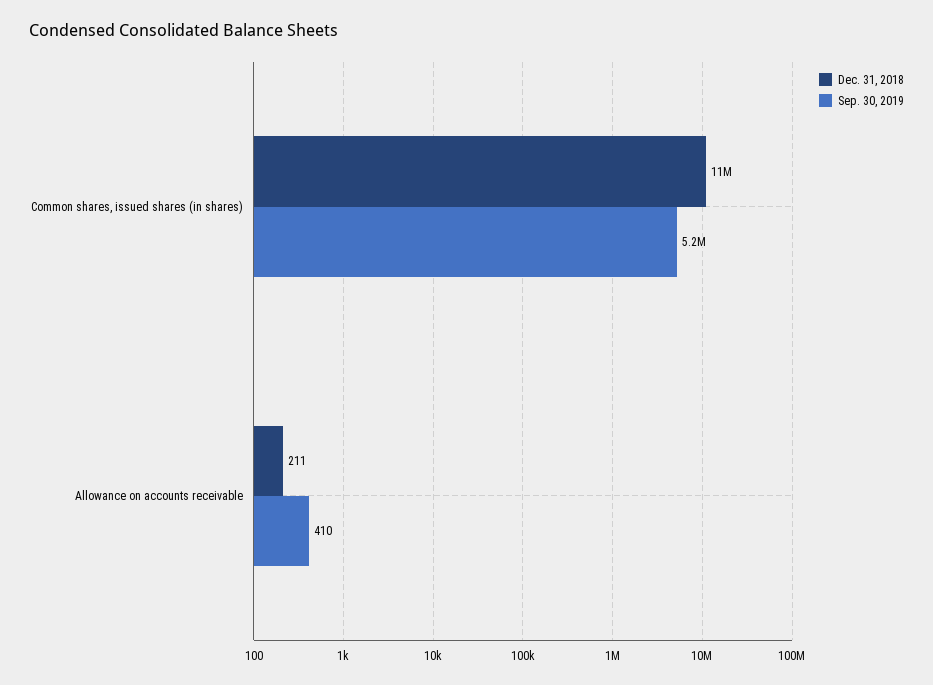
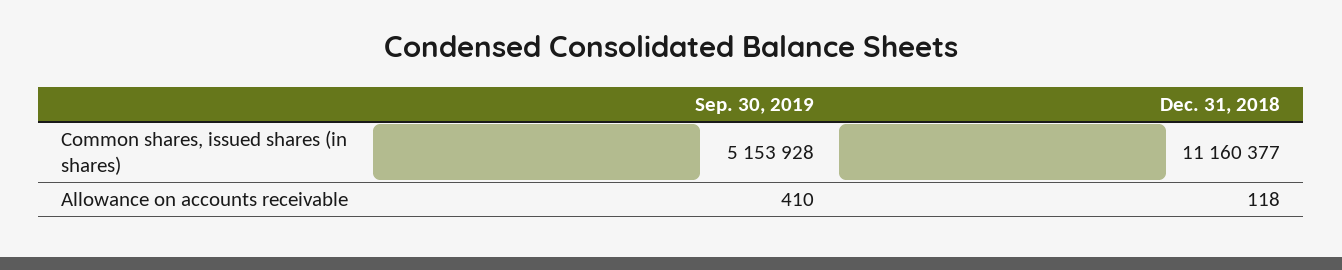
  {
    "Dec. 31, 2018": {
      "Common shares, issued shares (in shares)": 11160377,
-     "Allowance on accounts receivable": 211
+     "Allowance on accounts receivable": 118
    },
    "Sep. 30, 2019": {
      "Common shares, issued shares (in shares)": 5153928,
      "Allowance on accounts receivable": 410
    }
  }

